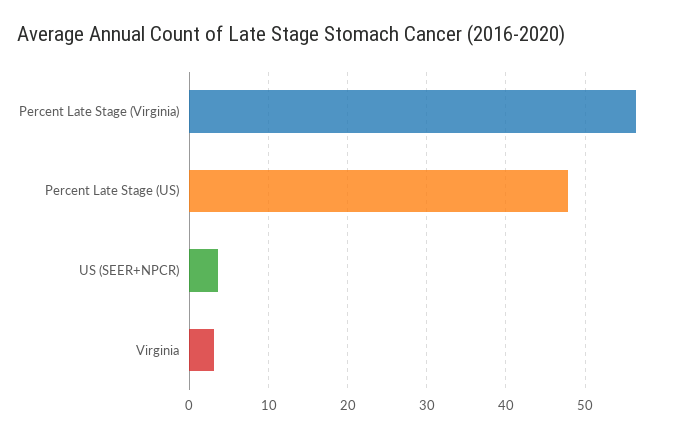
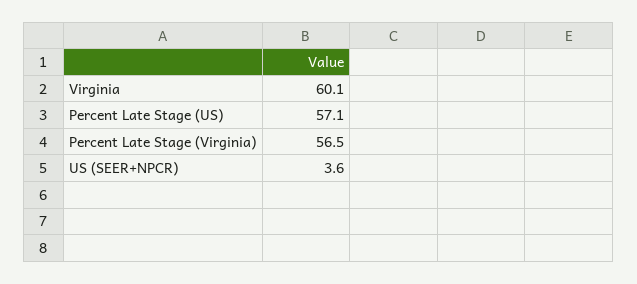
  {
    "Percent Late Stage (Virginia)": 56.5,
-   "Percent Late Stage (US)": 48,
+   "Percent Late Stage (US)": 57.1,
    "US (SEER+NPCR)": 3.6,
-   "Virginia": 3
+   "Virginia": 60.1
  }

